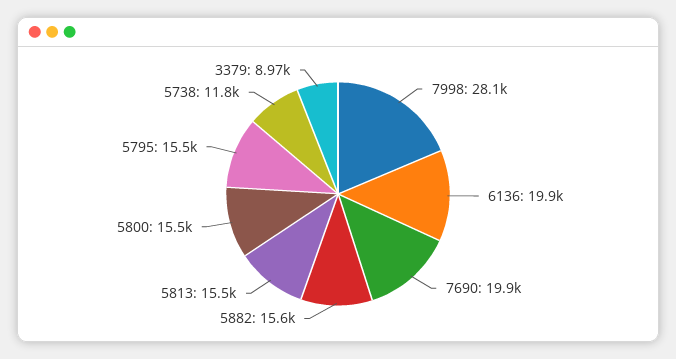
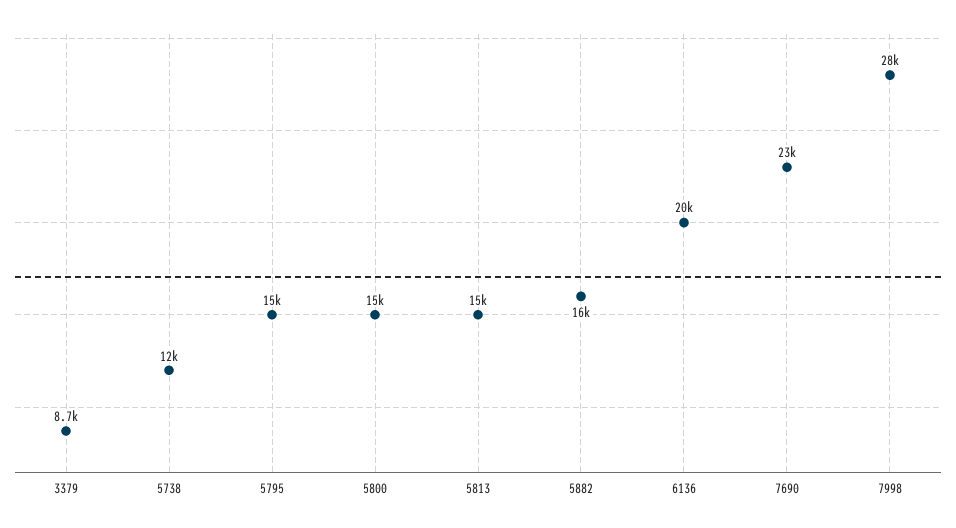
  {
    "7998": 28100,
    "6136": 19900,
-   "7690": 19900,
+   "7690": 23000,
    "5882": 15600,
    "5813": 15500,
    "5800": 15500,
    "5795": 15500,
    "5738": 11800,
-   "3379": 8970
+   "3379": 8700
  }

